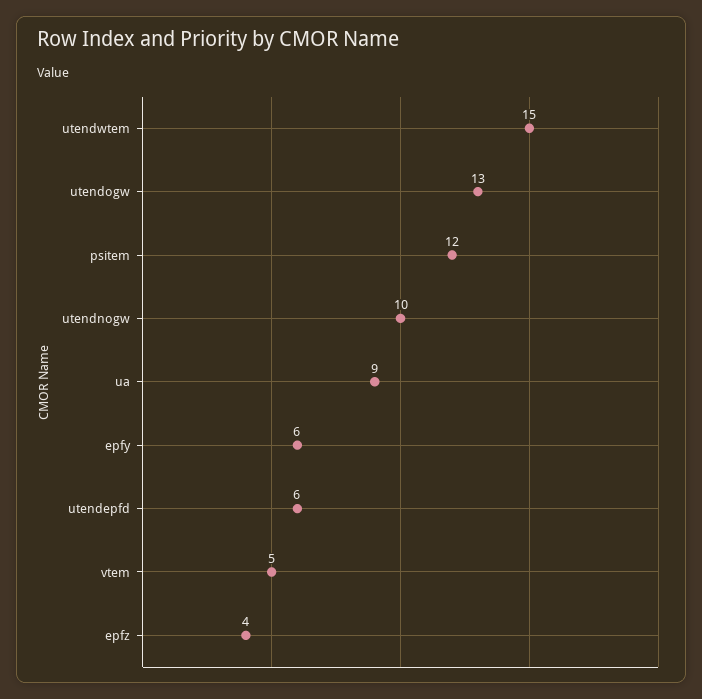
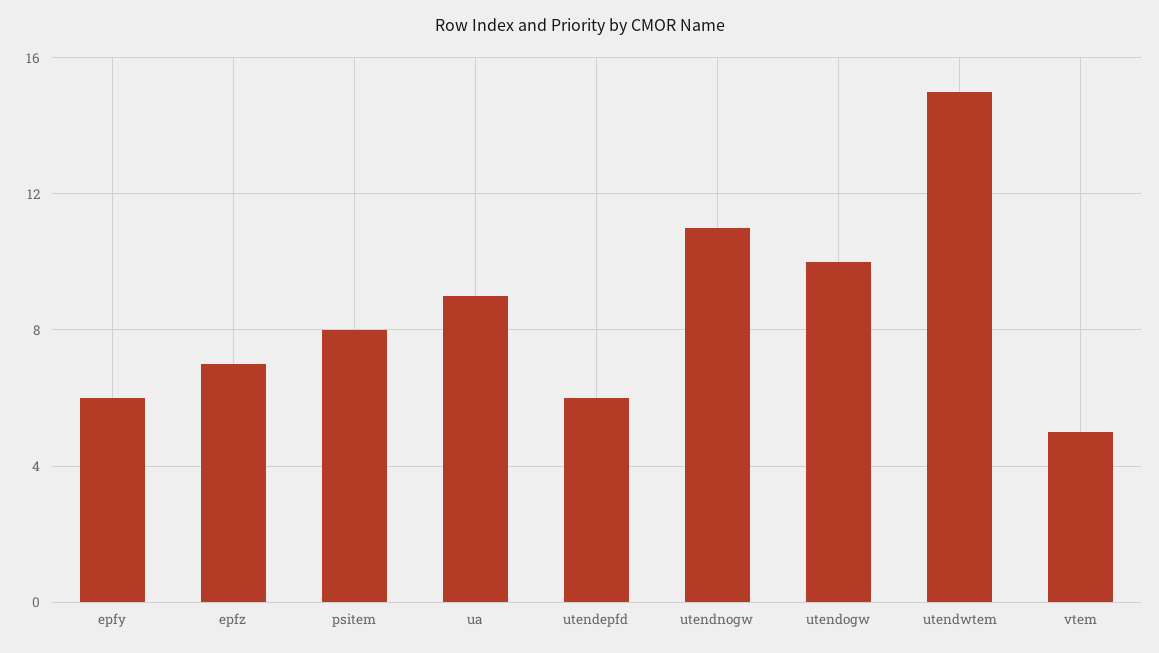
  {
    "utendwtem": 15,
-   "utendogw": 13,
+   "utendogw": 10,
-   "psitem": 12,
+   "psitem": 8,
-   "utendnogw": 10,
+   "utendnogw": 11,
    "ua": 9,
    "epfy": 6,
    "utendepfd": 6,
    "vtem": 5,
-   "epfz": 4
+   "epfz": 7
  }

